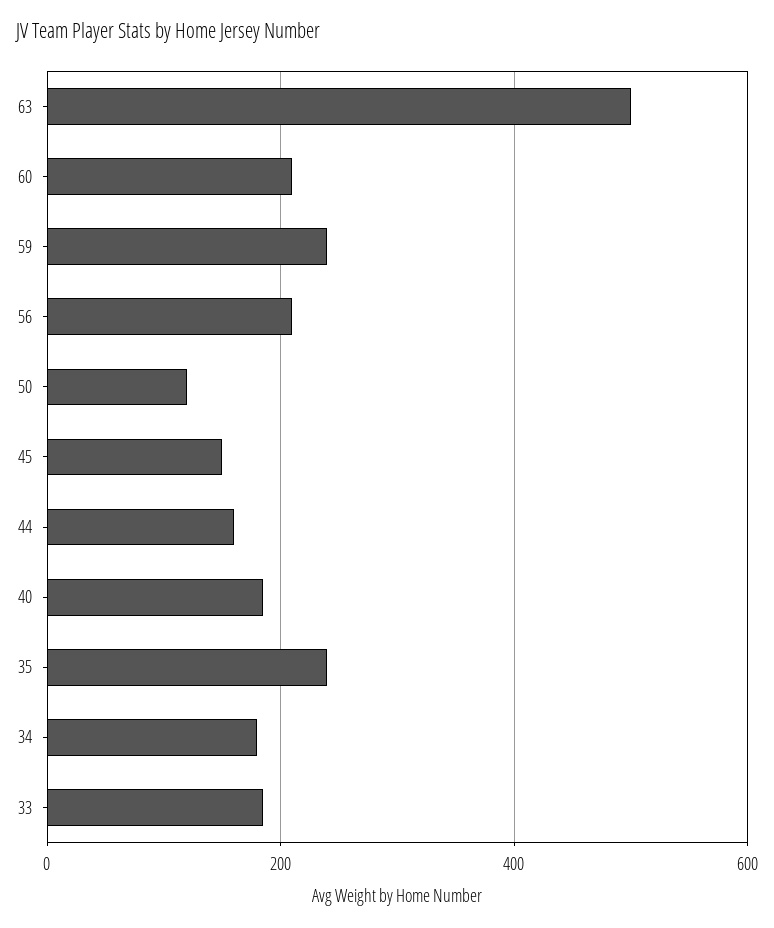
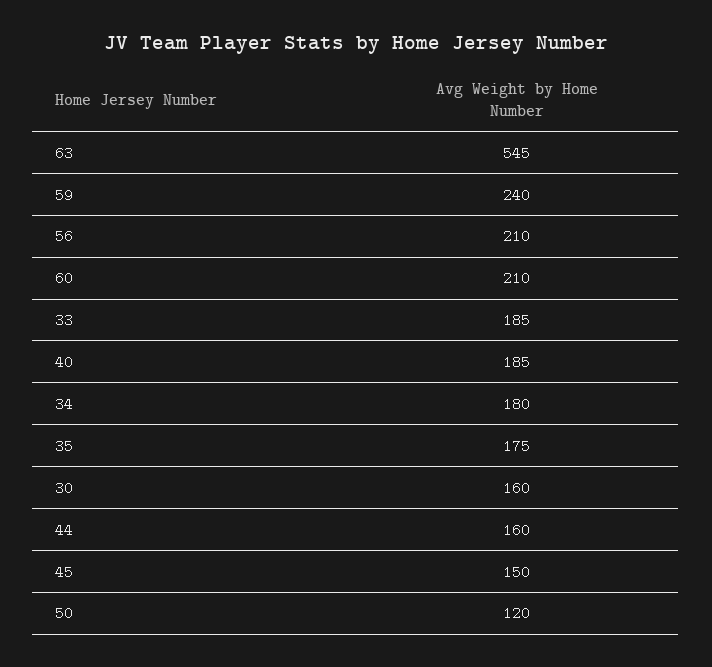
  {
-   "63": 500,
+   "63": 545,
    "60": 210,
    "59": 240,
    "56": 210,
    "50": 120,
    "45": 150,
    "44": 160,
    "40": 185,
-   "35": 240,
+   "35": 175,
    "34": 180,
-   "33": 185
+   "33": 185,
+   "30": 160
  }

